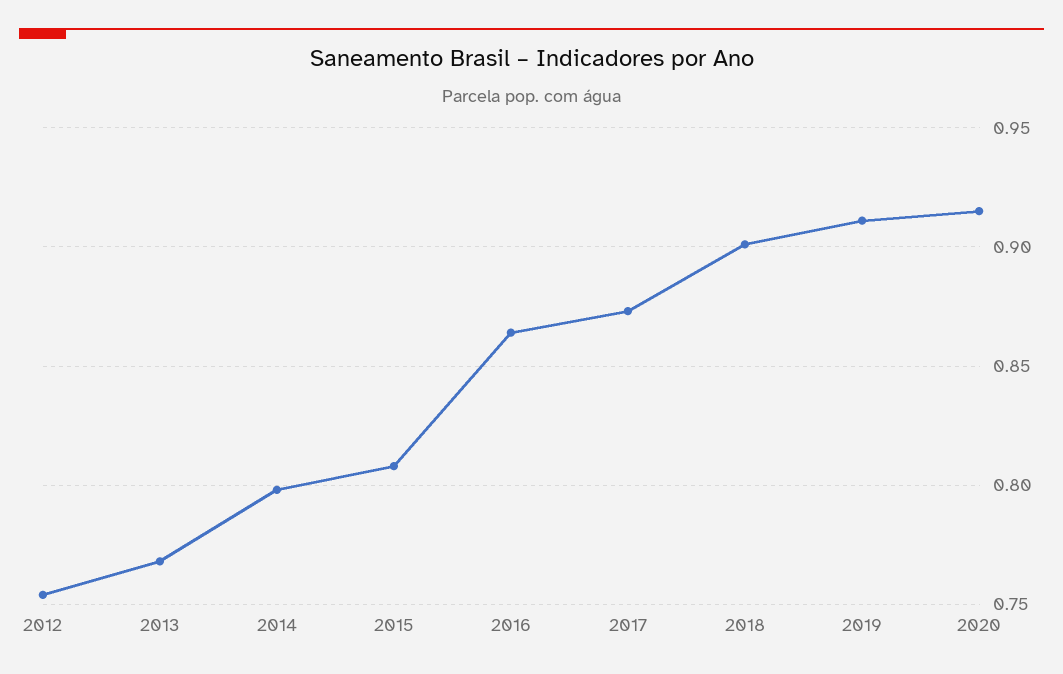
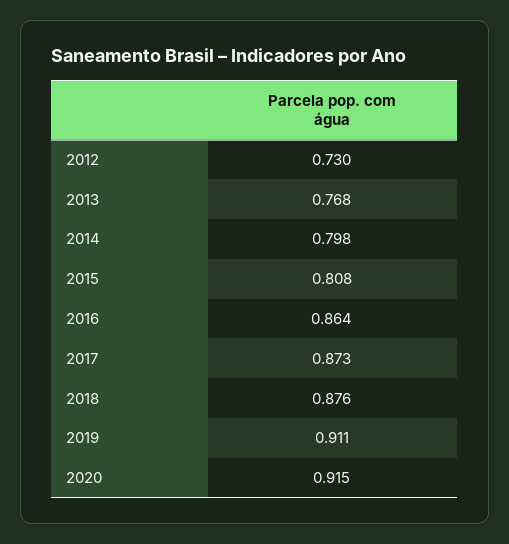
  {
-   "2012": 0.755,
+   "2012": 0.73,
    "2013": 0.768,
    "2014": 0.798,
    "2015": 0.808,
    "2016": 0.864,
    "2017": 0.873,
-   "2018": 0.9,
+   "2018": 0.876,
    "2019": 0.911,
    "2020": 0.915
  }

